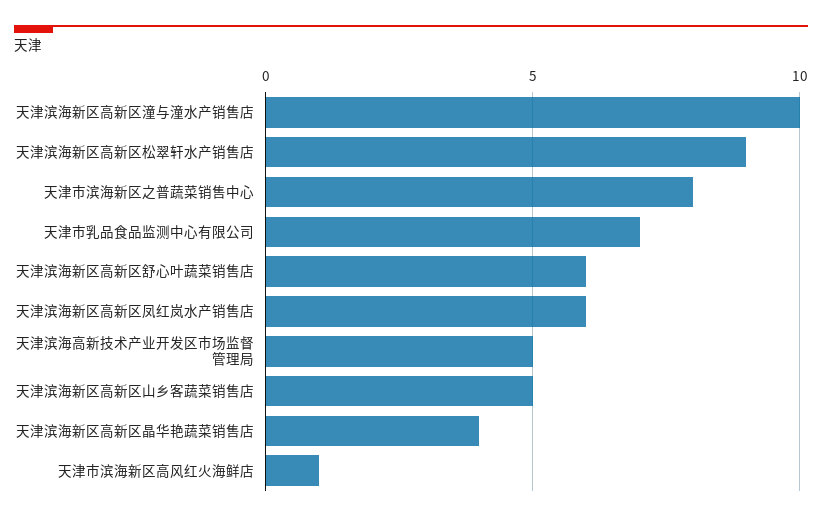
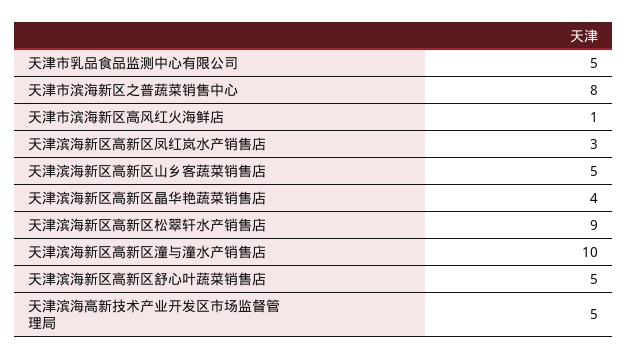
  {
    "天津滨海新区高新区潼与潼水产销售店": 10,
    "天津滨海新区高新区松翠轩水产销售店": 9,
    "天津市滨海新区之普蔬菜销售中心": 8,
-   "天津市乳品食品监测中心有限公司": 7,
+   "天津市乳品食品监测中心有限公司": 5,
-   "天津滨海新区高新区舒心叶蔬菜销售店": 6,
+   "天津滨海新区高新区舒心叶蔬菜销售店": 5,
-   "天津滨海新区高新区凤红岚水产销售店": 6,
+   "天津滨海新区高新区凤红岚水产销售店": 3,
    "天津滨海高新技术产业开发区市场监督管理局": 5,
    "天津滨海新区高新区山乡客蔬菜销售店": 5,
    "天津滨海新区高新区晶华艳蔬菜销售店": 4,
    "天津市滨海新区高风红火海鲜店": 1
  }

